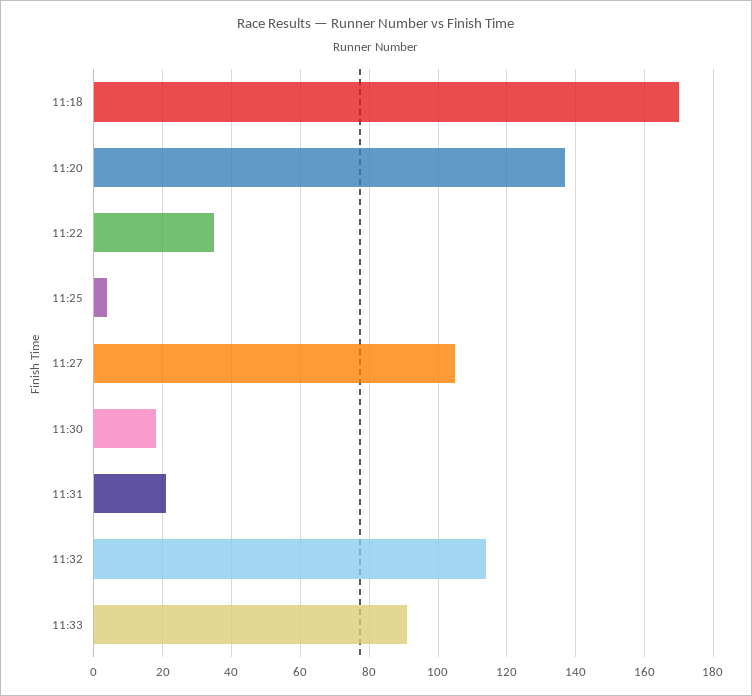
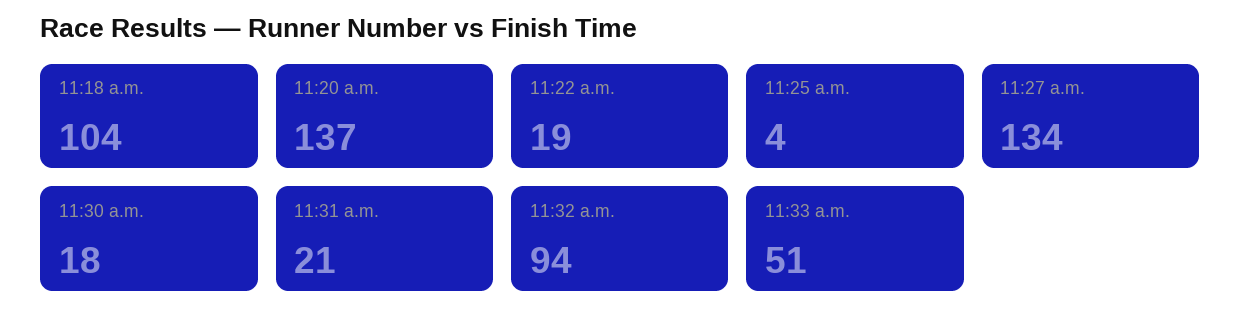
  {
-   "11:18": 170,
+   "11:18": 104,
    "11:20": 137,
-   "11:22": 35,
+   "11:22": 19,
    "11:25": 4,
-   "11:27": 105,
+   "11:27": 134,
    "11:30": 18,
    "11:31": 21,
-   "11:32": 115,
+   "11:32": 94,
-   "11:33": 90
+   "11:33": 51
  }

